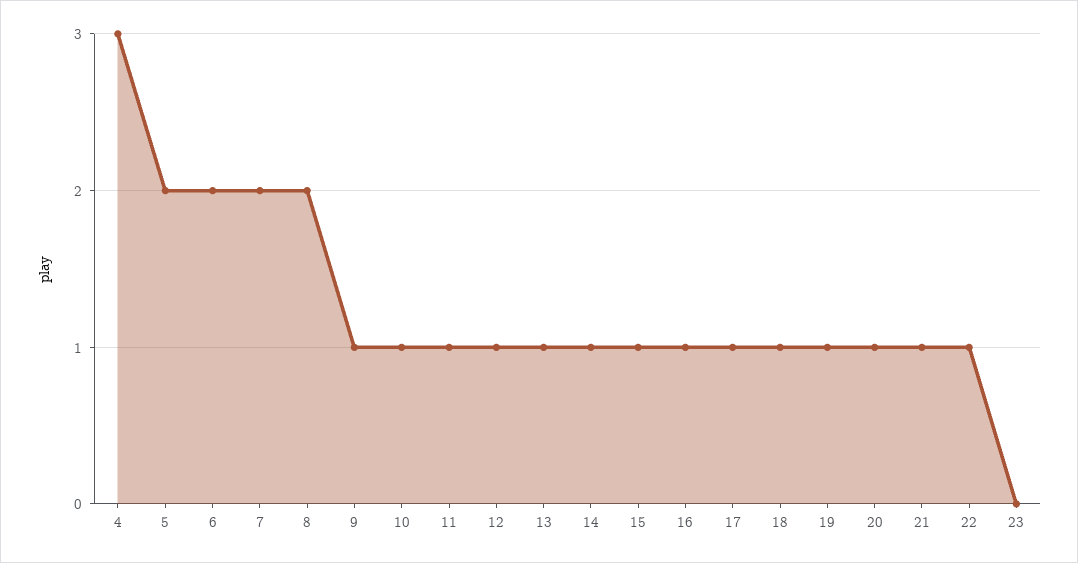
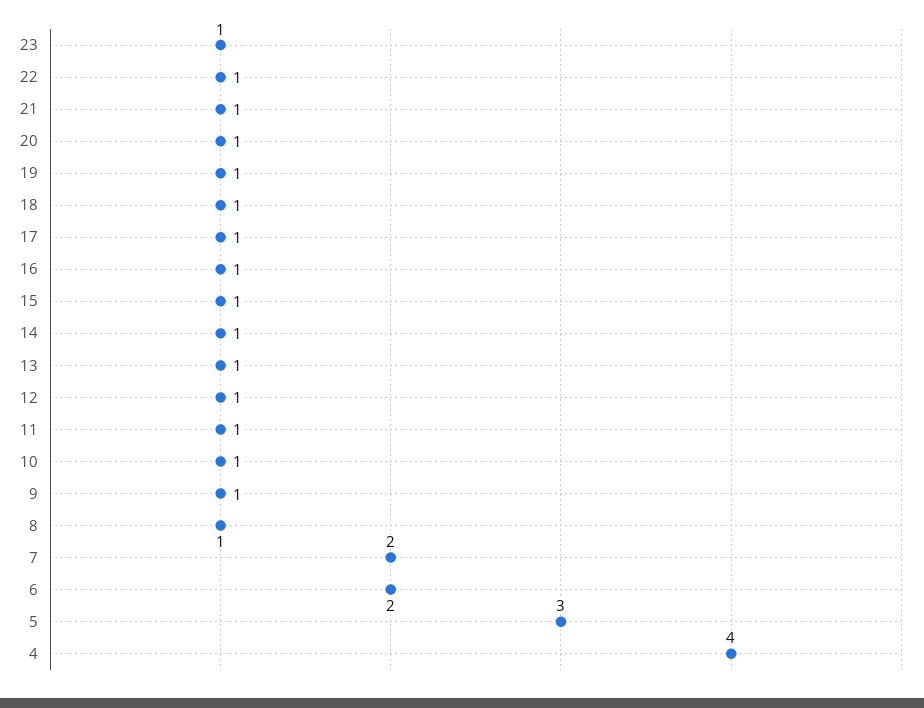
  {
-   "4": 3,
+   "4": 4,
-   "5": 2,
+   "5": 3,
    "6": 2,
    "7": 2,
-   "8": 2,
+   "8": 1,
    "9": 1,
    "10": 1,
    "11": 1,
    "12": 1,
    "13": 1,
    "14": 1,
    "15": 1,
    "16": 1,
    "17": 1,
    "18": 1,
    "19": 1,
    "20": 1,
    "21": 1,
    "22": 1,
-   "23": 0
+   "23": 1
  }

